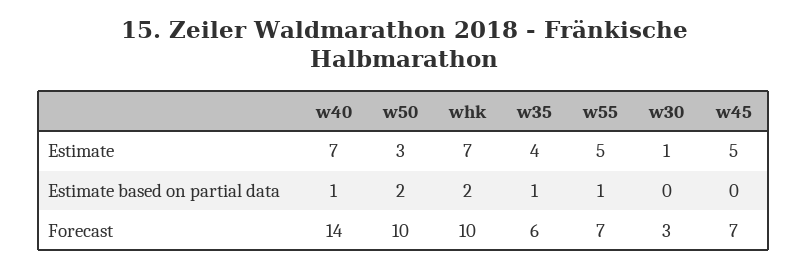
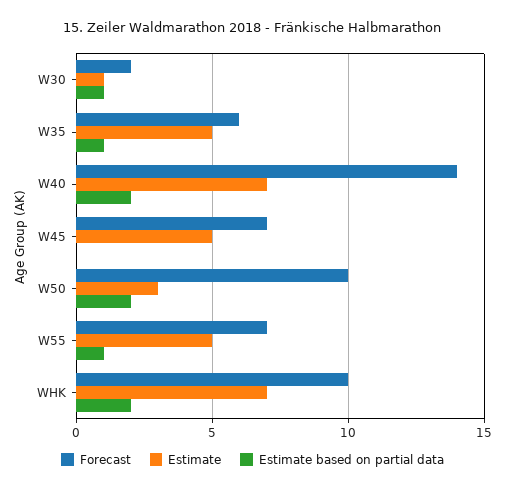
  {
    "Estimate": {
      "w40": 7,
      "w50": 3,
      "whk": 7,
-     "w35": 4,
+     "w35": 5,
      "w55": 5,
      "w30": 1,
      "w45": 5
    },
    "Estimate based on partial data": {
-     "w40": 1,
+     "w40": 2,
      "w50": 2,
      "whk": 2,
      "w35": 1,
      "w55": 1,
-     "w30": 0,
+     "w30": 1,
      "w45": 0
    },
    "Forecast": {
      "w40": 14,
      "w50": 10,
      "whk": 10,
      "w35": 6,
      "w55": 7,
-     "w30": 3,
+     "w30": 2,
      "w45": 7
    }
  }

